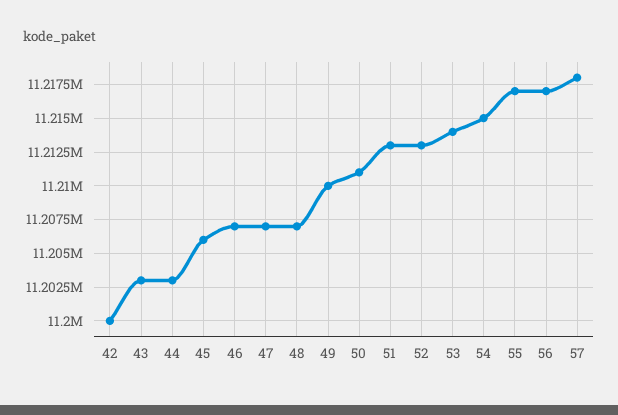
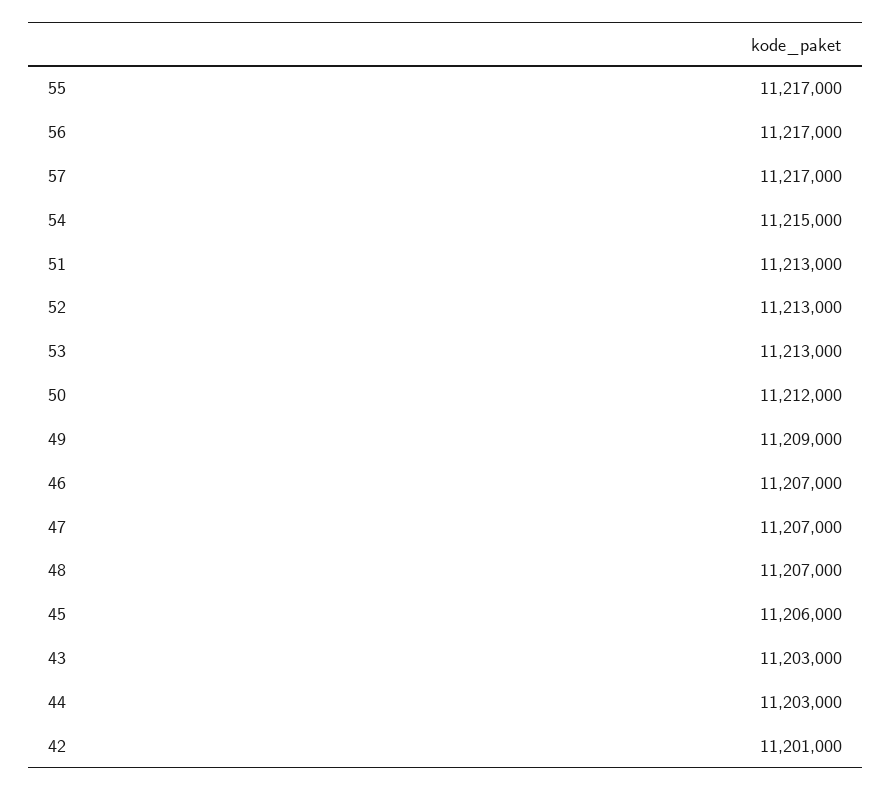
  {
-   "42": 11200000,
+   "42": 11201000,
    "43": 11203000,
    "44": 11203000,
    "45": 11206000,
    "46": 11207000,
    "47": 11207000,
    "48": 11207000,
-   "49": 11210000,
+   "49": 11209000,
-   "50": 11211000,
+   "50": 11212000,
    "51": 11213000,
    "52": 11213000,
-   "53": 11214000,
+   "53": 11213000,
    "54": 11215000,
    "55": 11217000,
    "56": 11217000,
-   "57": 11218000
+   "57": 11217000
  }

